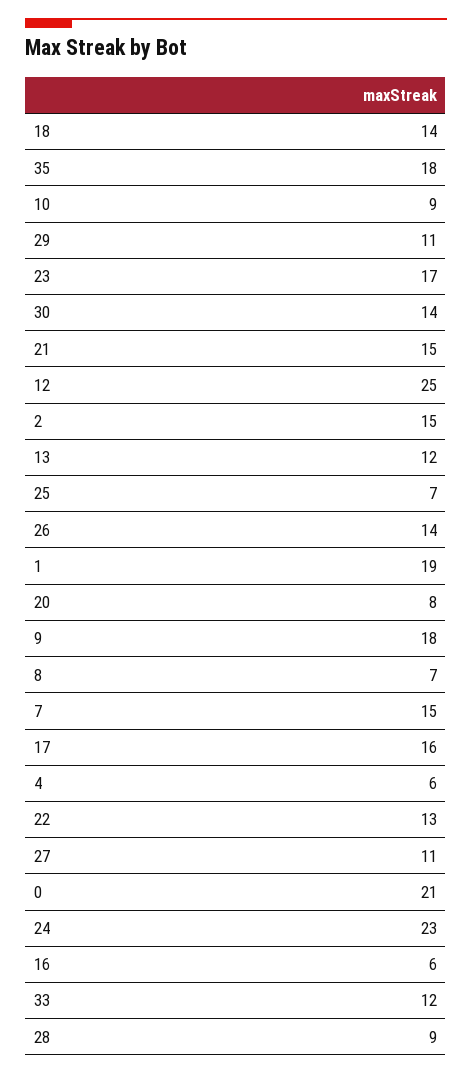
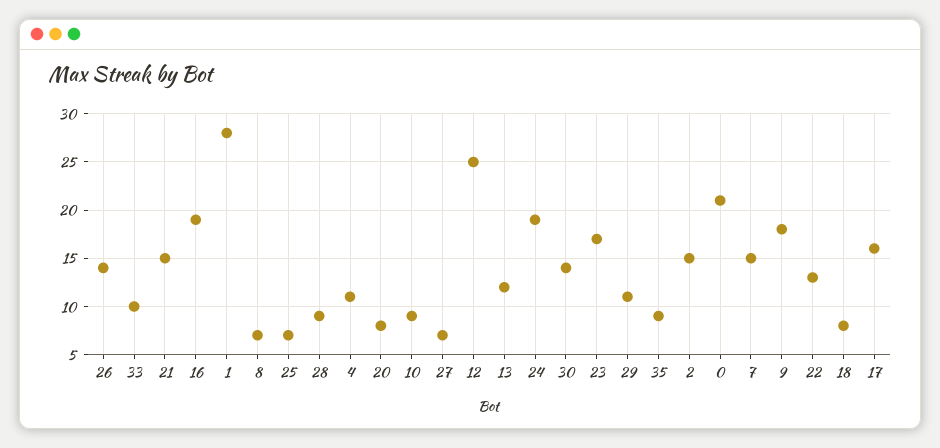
  {
-   "18": 14,
+   "18": 8,
-   "35": 18,
+   "35": 9,
    "10": 9,
    "29": 11,
    "23": 17,
    "30": 14,
    "21": 15,
    "12": 25,
    "2": 15,
    "13": 12,
    "25": 7,
    "26": 14,
-   "1": 19,
+   "1": 28,
    "20": 8,
    "9": 18,
    "8": 7,
    "7": 15,
    "17": 16,
-   "4": 6,
+   "4": 11,
    "22": 13,
-   "27": 11,
+   "27": 7,
    "0": 21,
-   "24": 23,
+   "24": 19,
-   "16": 6,
+   "16": 19,
-   "33": 12,
+   "33": 10,
    "28": 9
  }

